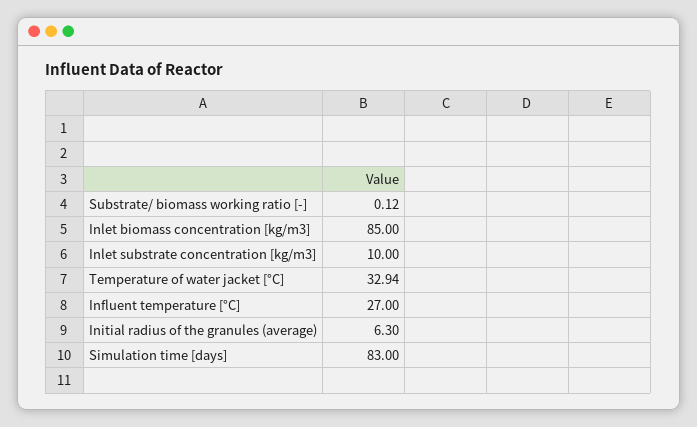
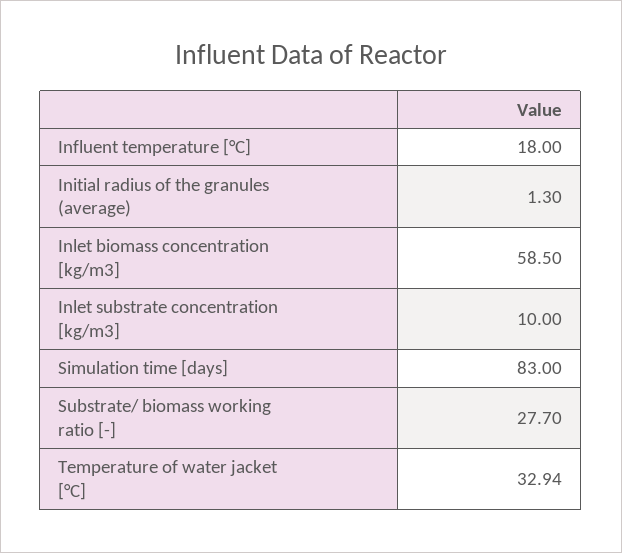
  {
-   "Substrate/ biomass working ratio [-]": 0.12,
+   "Substrate/ biomass working ratio [-]": 27.7,
-   "Inlet biomass concentration [kg/m3]": 85,
+   "Inlet biomass concentration [kg/m3]": 58.5,
    "Inlet substrate concentration [kg/m3]": 10,
    "Temperature of water jacket [°C]": 32.94,
-   "Influent temperature [°C]": 27,
+   "Influent temperature [°C]": 18,
-   "Initial radius of the granules (average)": 6.3,
+   "Initial radius of the granules (average)": 1.3,
    "Simulation time [days]": 83
  }

